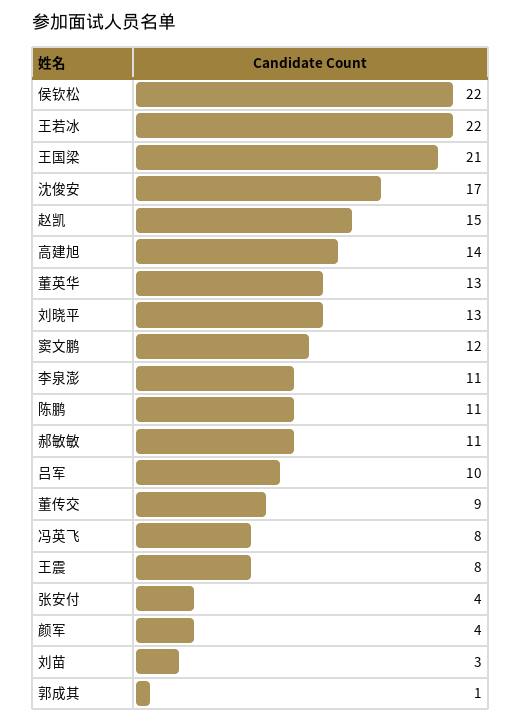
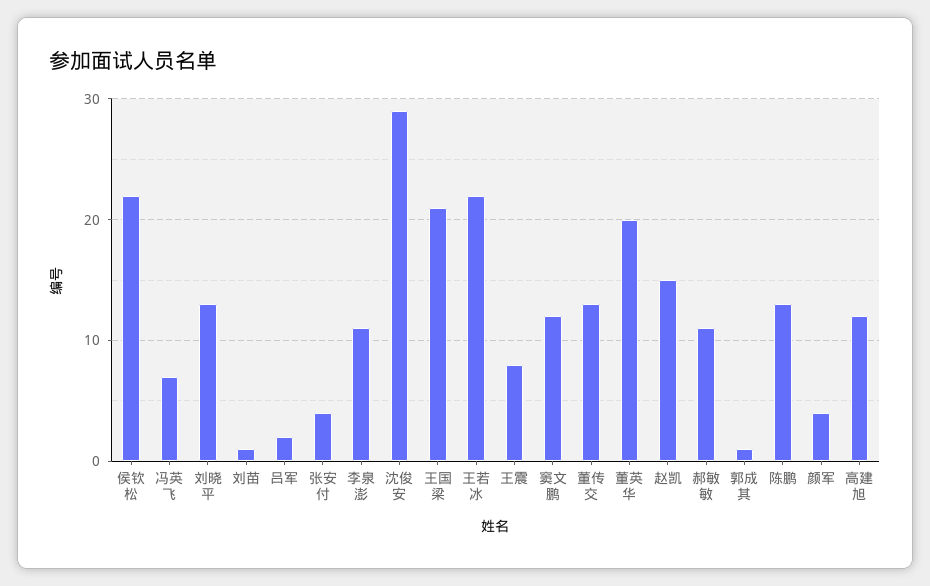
  {
    "侯钦松": 22,
    "王若冰": 22,
    "王国梁": 21,
-   "沈俊安": 17,
+   "沈俊安": 29,
    "赵凯": 15,
-   "高建旭": 14,
+   "高建旭": 12,
-   "董英华": 13,
+   "董英华": 20,
    "刘晓平": 13,
    "窦文鹏": 12,
    "李泉澎": 11,
-   "陈鹏": 11,
+   "陈鹏": 13,
    "郝敏敏": 11,
-   "吕军": 10,
+   "吕军": 2,
-   "董传交": 9,
+   "董传交": 13,
-   "冯英飞": 8,
+   "冯英飞": 7,
    "王震": 8,
    "张安付": 4,
    "颜军": 4,
-   "刘苗": 3,
+   "刘苗": 1,
    "郭成其": 1
  }

